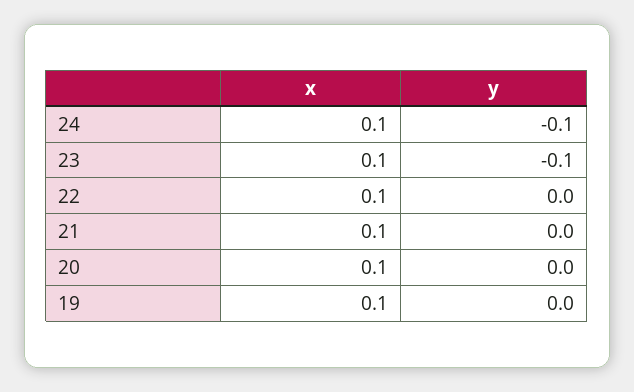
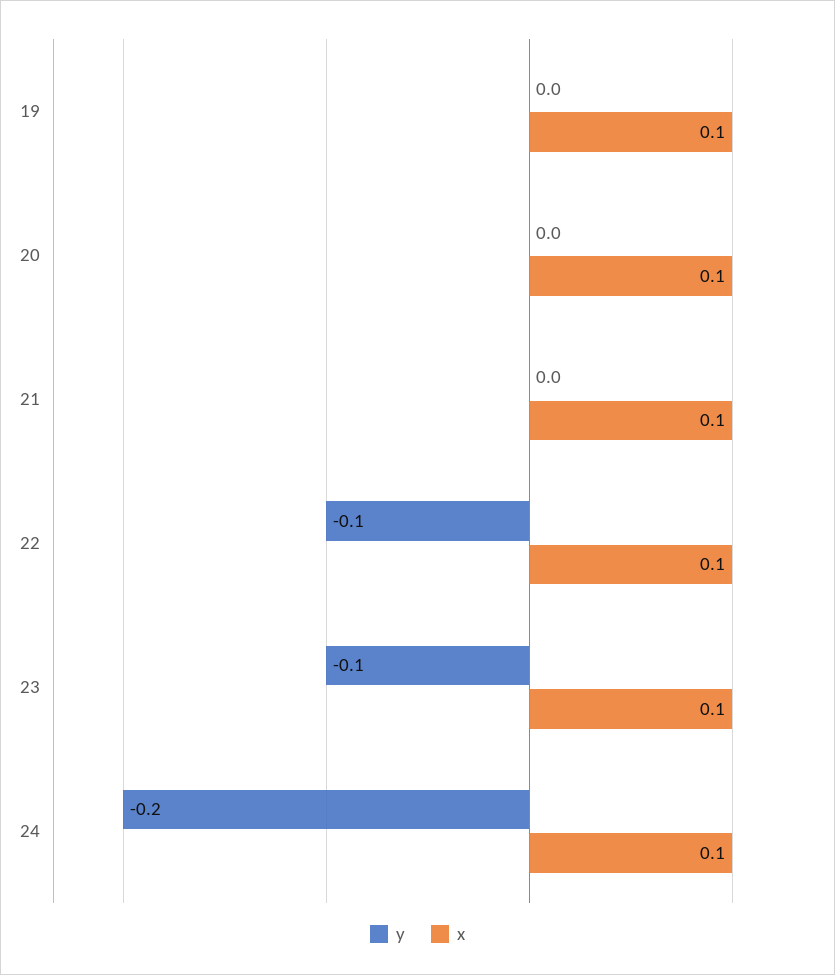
  {
    "x": {
      "24": 0.1,
      "23": 0.1,
      "22": 0.1,
      "21": 0.1,
      "20": 0.1,
      "19": 0.1
    },
    "y": {
-     "24": -0.1,
+     "24": -0.2,
      "23": -0.1,
-     "22": 0,
+     "22": -0.1,
      "21": 0,
      "20": 0,
      "19": 0
    }
  }

